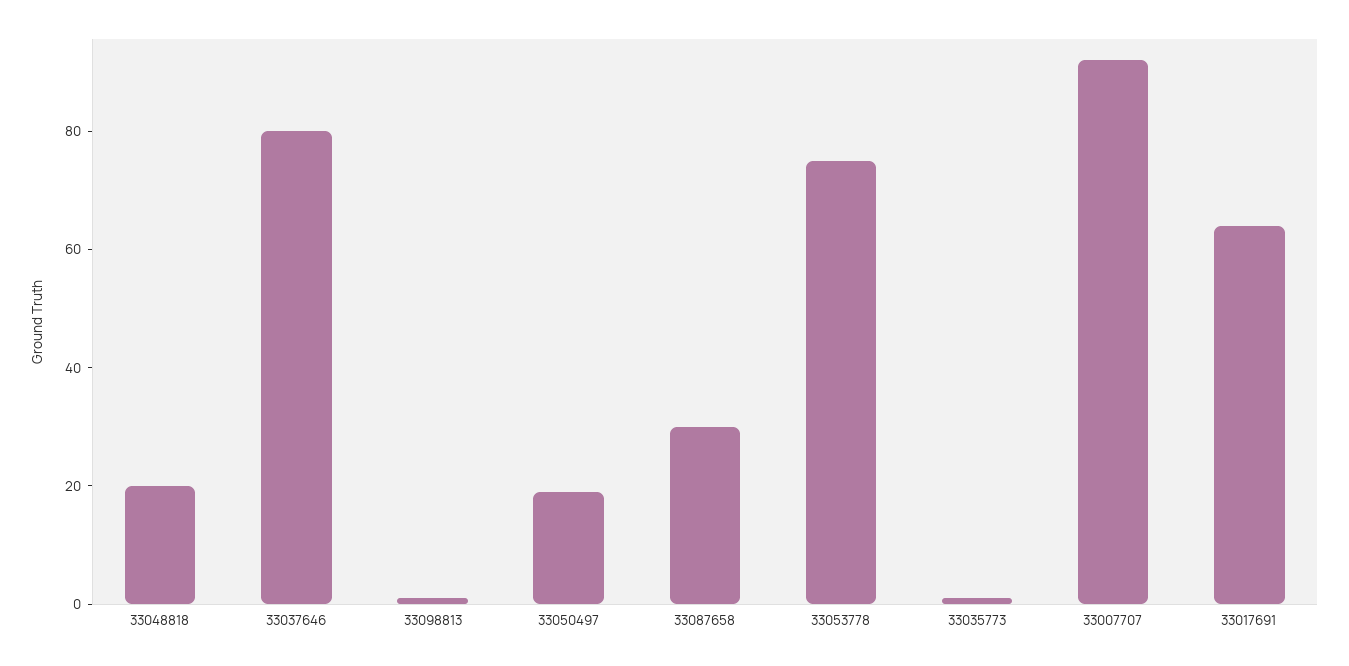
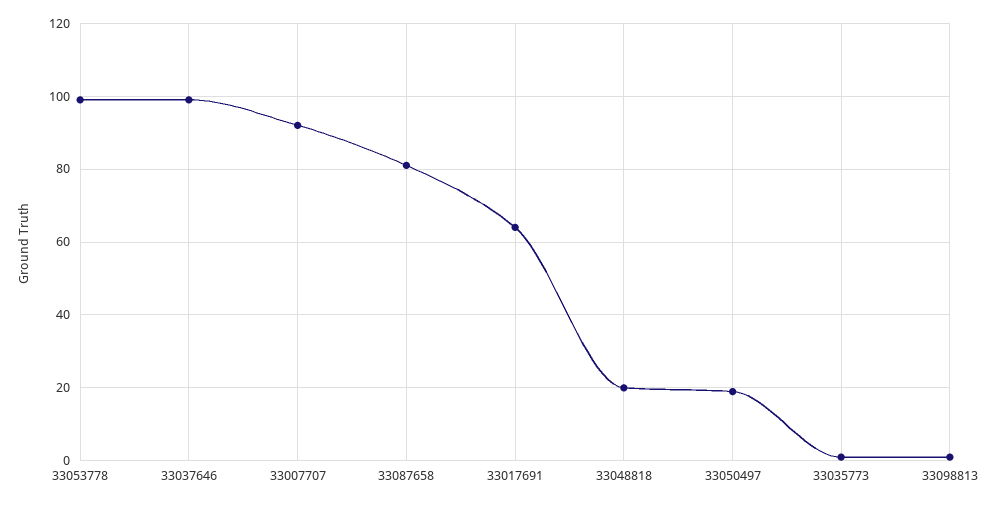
  {
    "33048818": 20,
-   "33037646": 80,
+   "33037646": 100,
    "33098813": 0,
    "33050497": 20,
-   "33087658": 30,
+   "33087658": 80,
-   "33053778": 75,
+   "33053778": 100,
    "33035773": 0,
    "33007707": 90,
    "33017691": 65
  }

